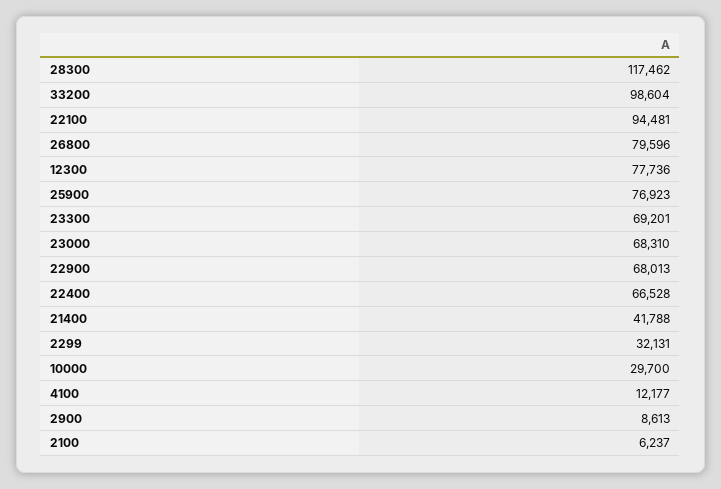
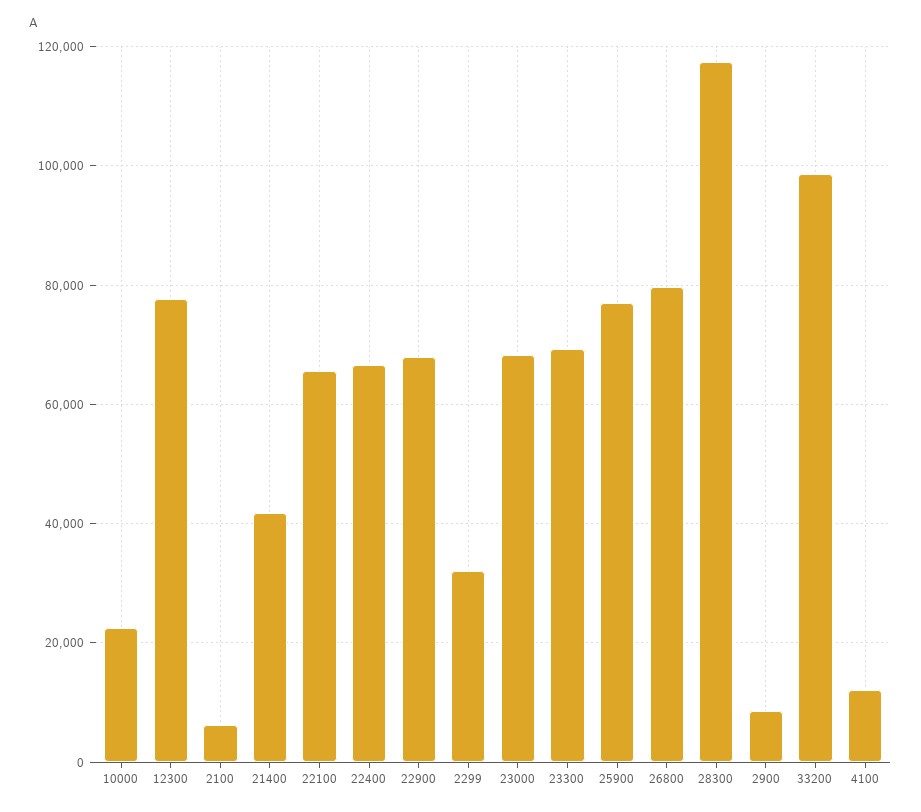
  {
    "28300": 117462,
    "33200": 98604,
-   "22100": 94481,
+   "22100": 66000,
    "26800": 79596,
    "12300": 77736,
    "25900": 76923,
    "23300": 69201,
    "23000": 68310,
    "22900": 68013,
    "22400": 66528,
    "21400": 41788,
    "2299": 32131,
-   "10000": 29700,
+   "10000": 22000,
    "4100": 12177,
    "2900": 8613,
    "2100": 6237
  }

